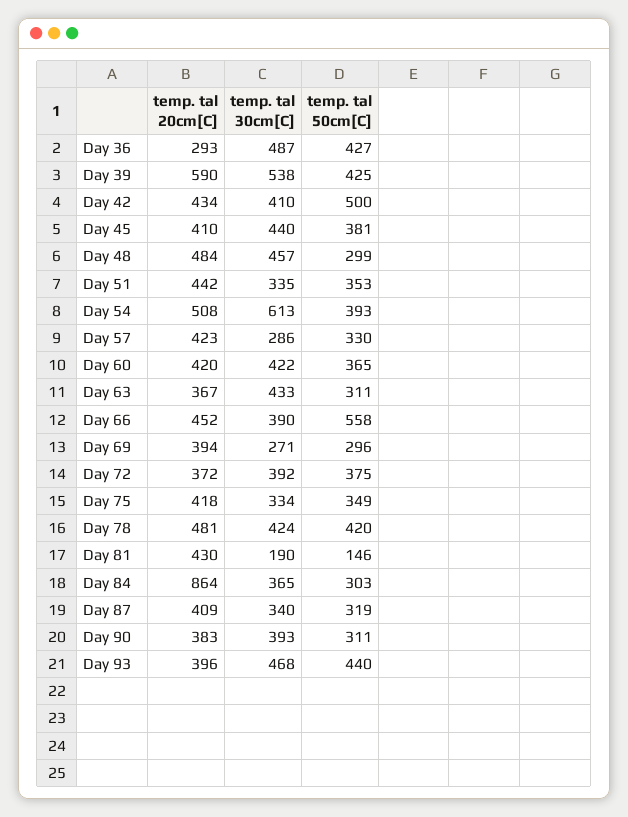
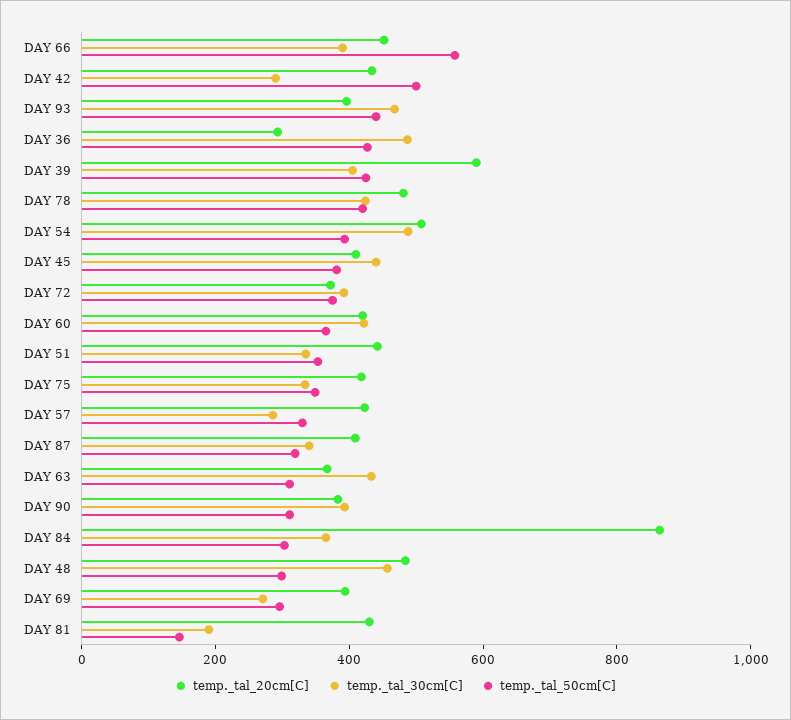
  {
    "temp. tal 20cm[C]": {
      "Day 36": 293,
      "Day 39": 590,
      "Day 42": 434,
      "Day 45": 410,
      "Day 48": 484,
      "Day 51": 442,
      "Day 54": 508,
      "Day 57": 423,
      "Day 60": 420,
      "Day 63": 367,
      "Day 66": 452,
      "Day 69": 394,
      "Day 72": 372,
      "Day 75": 418,
      "Day 78": 481,
      "Day 81": 430,
      "Day 84": 864,
      "Day 87": 409,
      "Day 90": 383,
      "Day 93": 396
    },
    "temp. tal 30cm[C]": {
      "Day 36": 487,
-     "Day 39": 538,
+     "Day 39": 400,
-     "Day 42": 410,
+     "Day 42": 300,
      "Day 45": 440,
      "Day 48": 457,
      "Day 51": 335,
-     "Day 54": 613,
+     "Day 54": 500,
      "Day 57": 286,
      "Day 60": 422,
      "Day 63": 433,
      "Day 66": 390,
      "Day 69": 271,
      "Day 72": 392,
      "Day 75": 334,
      "Day 78": 424,
      "Day 81": 190,
      "Day 84": 365,
      "Day 87": 340,
      "Day 90": 393,
      "Day 93": 468
    },
    "temp. tal 50cm[C]": {
      "Day 36": 427,
      "Day 39": 425,
      "Day 42": 500,
      "Day 45": 381,
      "Day 48": 299,
      "Day 51": 353,
      "Day 54": 393,
      "Day 57": 330,
      "Day 60": 365,
      "Day 63": 311,
      "Day 66": 558,
      "Day 69": 296,
      "Day 72": 375,
      "Day 75": 349,
      "Day 78": 420,
      "Day 81": 146,
      "Day 84": 303,
      "Day 87": 319,
      "Day 90": 311,
      "Day 93": 440
    }
  }

